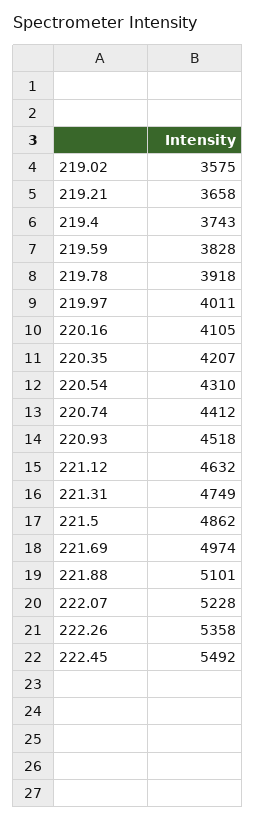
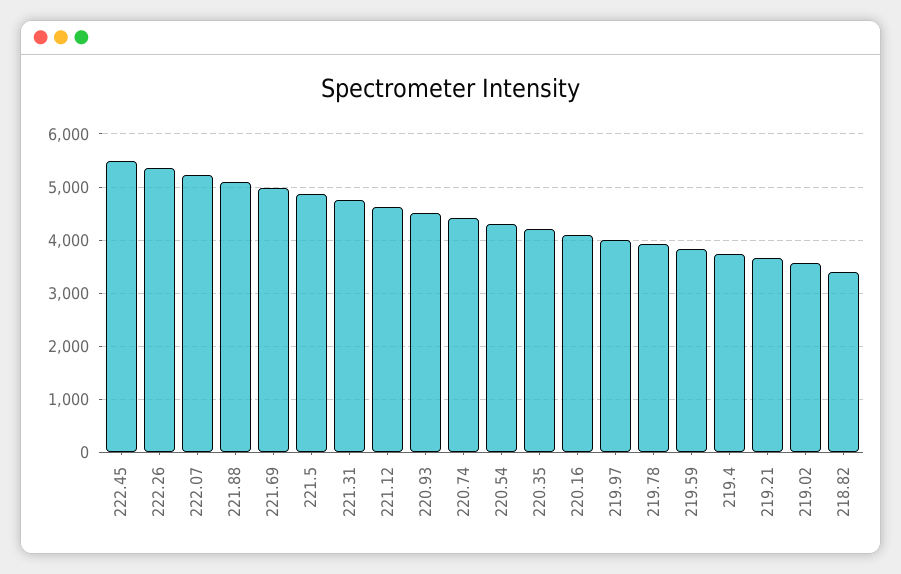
  {
    "219.02": 3575,
    "219.21": 3658,
    "219.4": 3743,
    "219.59": 3828,
    "219.78": 3918,
    "219.97": 4011,
    "220.16": 4105,
    "220.35": 4207,
    "220.54": 4310,
    "220.74": 4412,
    "220.93": 4518,
    "221.12": 4632,
    "221.31": 4749,
    "221.5": 4862,
    "221.69": 4974,
    "221.88": 5101,
    "222.07": 5228,
    "222.26": 5358,
-   "222.45": 5492
+   "222.45": 5492,
+   "218.82": 3400
  }

